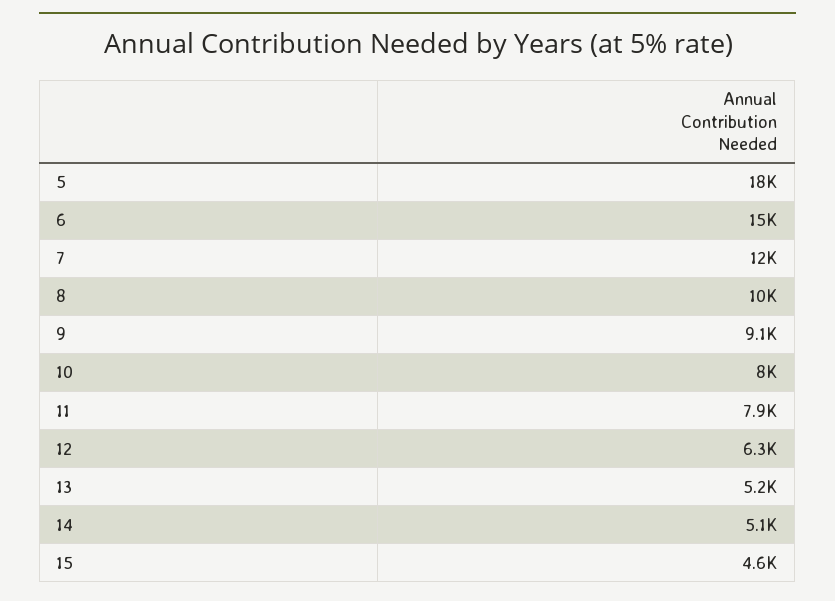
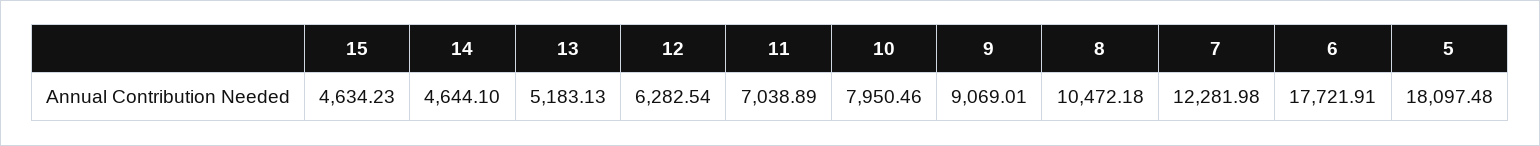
  {
    "5": 18097.48,
-   "6": 15000,
+   "6": 17721.91,
    "7": 12281.98,
    "8": 10472.18,
    "9": 9069.01,
    "10": 7950.46,
-   "11": 7900,
+   "11": 7038.89,
    "12": 6282.54,
    "13": 5183.13,
-   "14": 5100,
+   "14": 4644.1,
    "15": 4634.23
  }

